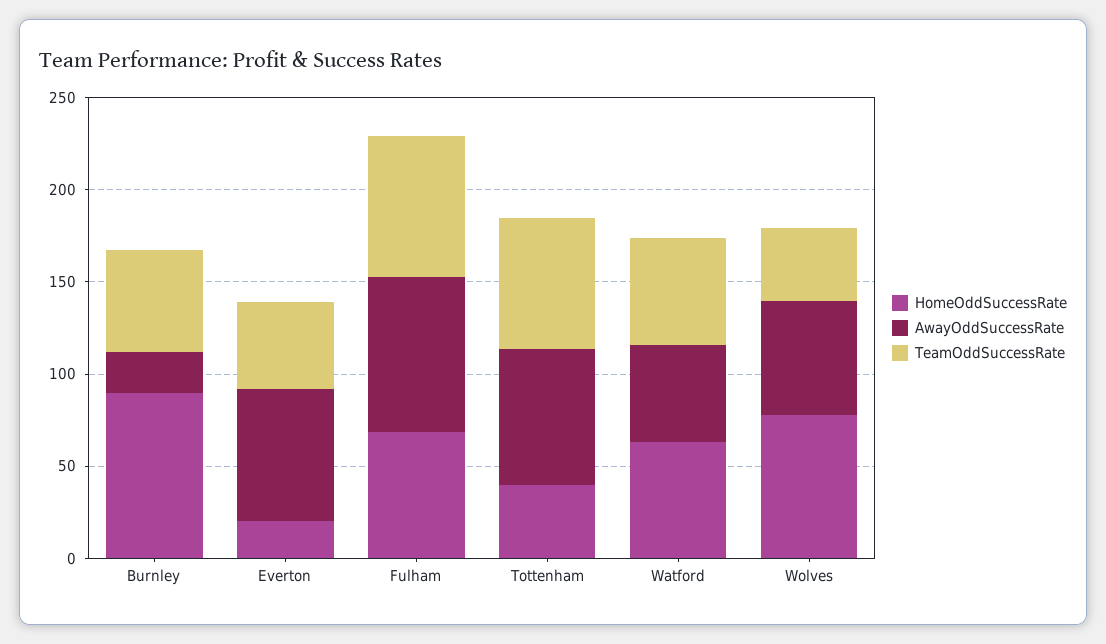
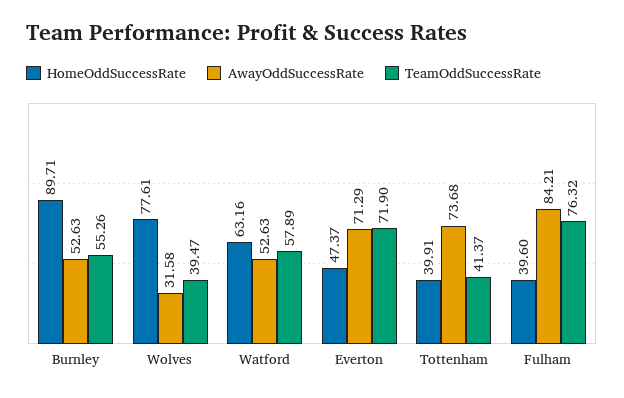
  {
    "HomeOddSuccessRate": {
      "Burnley": 89.71,
-     "Everton": 20,
+     "Everton": 47.37,
-     "Fulham": 70,
+     "Fulham": 39.6,
      "Tottenham": 39.91,
      "Watford": 63.16,
      "Wolves": 77.61
    },
    "AwayOddSuccessRate": {
-     "Burnley": 20,
+     "Burnley": 52.63,
      "Everton": 71.29,
      "Fulham": 84.21,
      "Tottenham": 73.68,
      "Watford": 52.63,
-     "Wolves": 60
+     "Wolves": 31.58
    },
    "TeamOddSuccessRate": {
      "Burnley": 55.26,
-     "Everton": 50,
+     "Everton": 71.9,
      "Fulham": 76.32,
-     "Tottenham": 70,
+     "Tottenham": 41.37,
      "Watford": 57.89,
      "Wolves": 39.47
    }
  }

